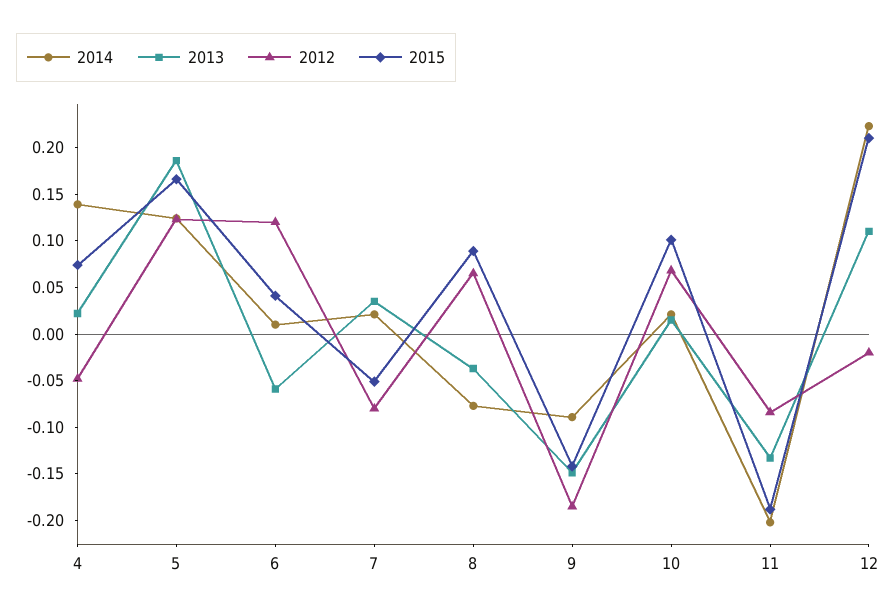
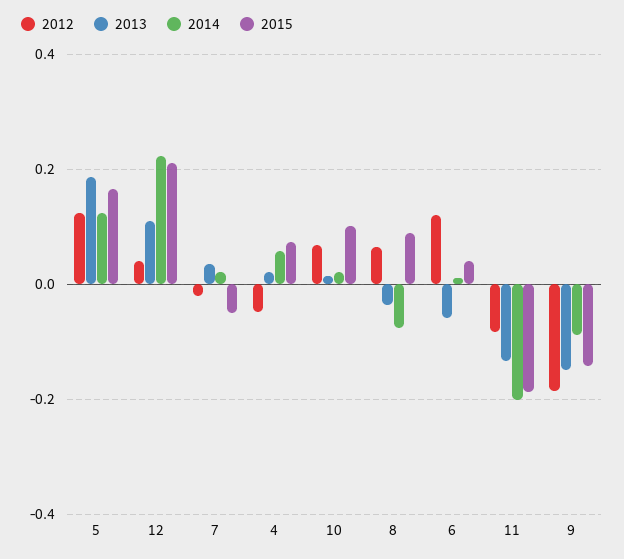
  {
    "2014": {
-     "4": 0.14,
+     "4": 0.06,
      "5": 0.12,
      "6": 0.01,
      "7": 0.02,
      "8": -0.08,
      "9": -0.09,
      "10": 0.02,
      "11": -0.2,
      "12": 0.22
    },
    "2013": {
      "4": 0.02,
      "5": 0.19,
      "6": -0.06,
      "7": 0.04,
      "8": -0.04,
      "9": -0.15,
      "10": 0.02,
      "11": -0.13,
      "12": 0.11
    },
    "2012": {
      "4": -0.05,
      "5": 0.12,
      "6": 0.12,
-     "7": -0.08,
+     "7": -0.02,
      "8": 0.07,
      "9": -0.19,
      "10": 0.07,
      "11": -0.08,
-     "12": -0.02
+     "12": 0.04
    },
    "2015": {
      "4": 0.07,
      "5": 0.17,
      "6": 0.04,
      "7": -0.05,
      "8": 0.09,
      "9": -0.14,
      "10": 0.1,
      "11": -0.19,
      "12": 0.21
    }
  }

